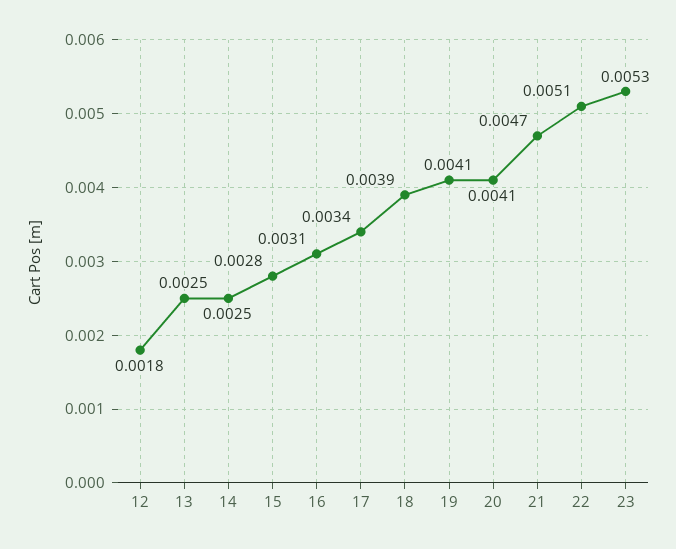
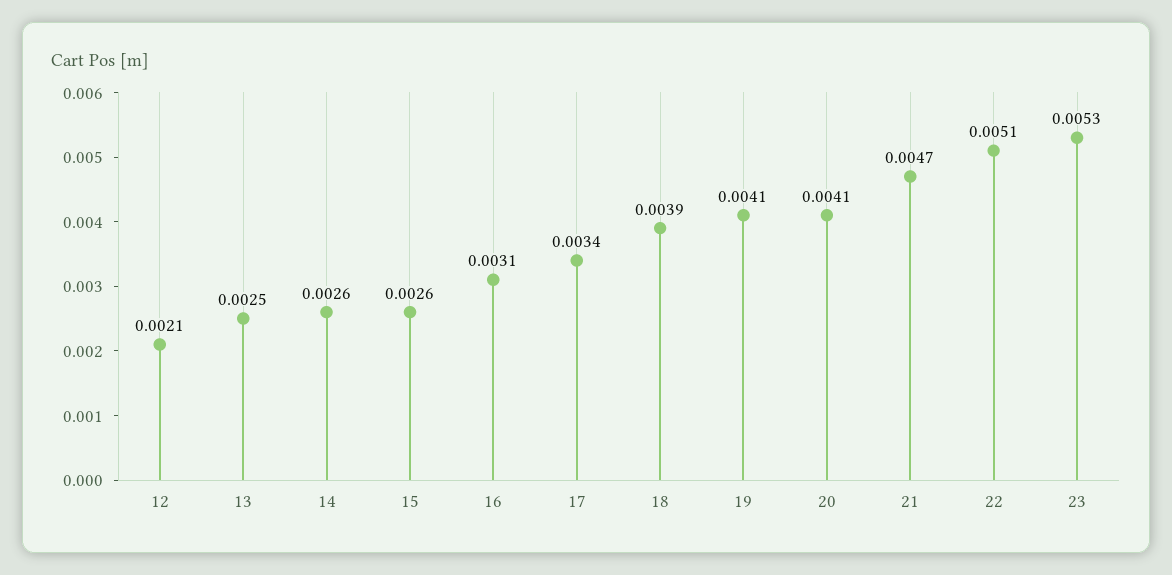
  {
-   "12": 0.0018,
+   "12": 0.0021,
    "13": 0.0025,
-   "14": 0.0025,
+   "14": 0.0026,
-   "15": 0.0028,
+   "15": 0.0026,
    "16": 0.0031,
    "17": 0.0034,
    "18": 0.0039,
    "19": 0.0041,
    "20": 0.0041,
    "21": 0.0047,
    "22": 0.0051,
    "23": 0.0053
  }

